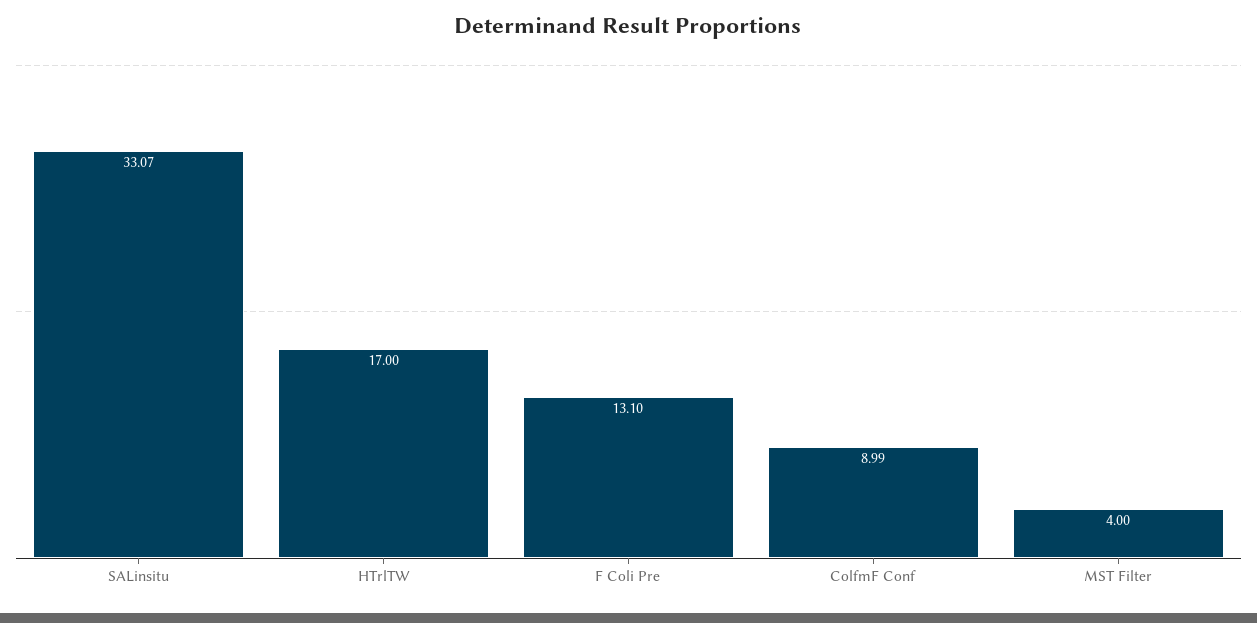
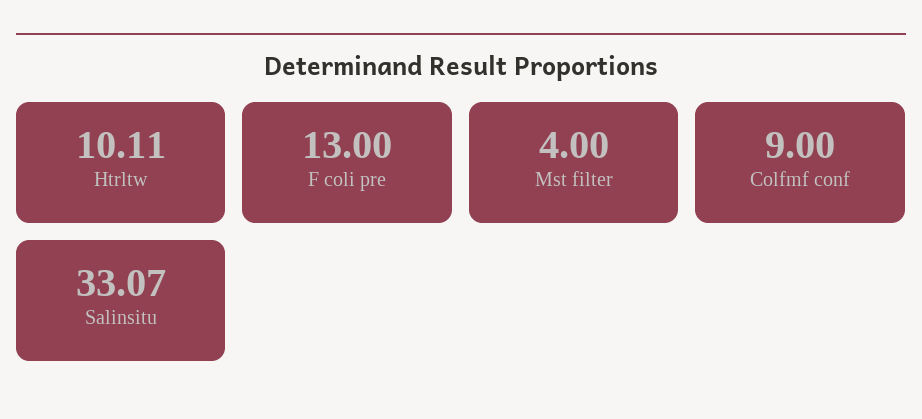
  {
    "SALinsitu": 33.07,
-   "HTrlTW": 17,
+   "HTrlTW": 10.11,
-   "F Coli Pre": 13.1,
+   "F Coli Pre": 13,
-   "ColfmF Conf": 8.99,
+   "ColfmF Conf": 9,
    "MST Filter": 4
  }

